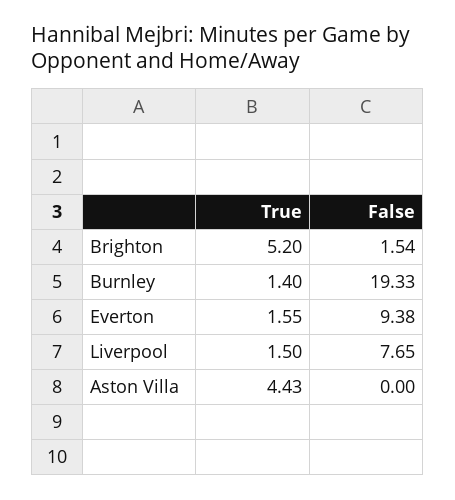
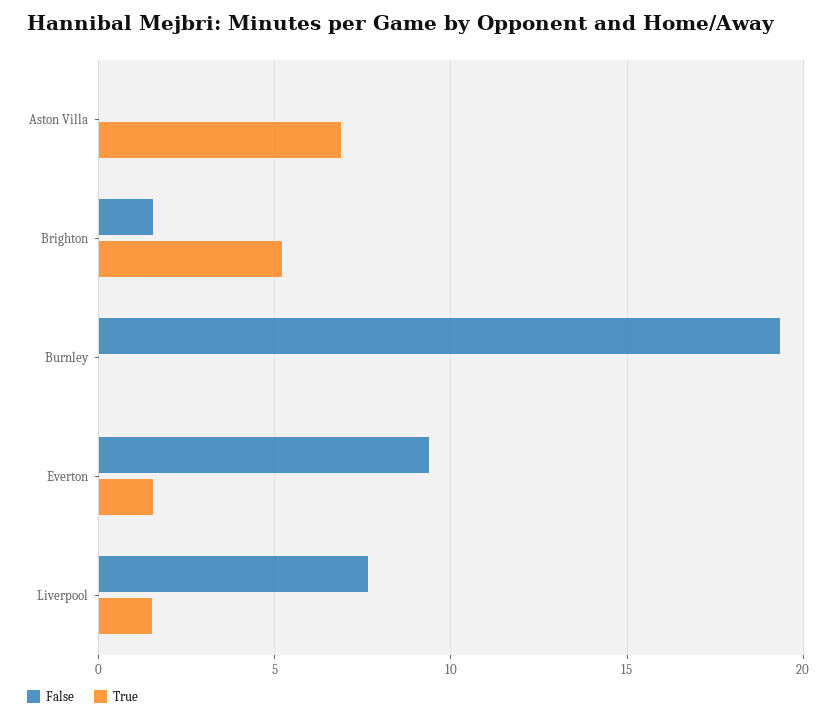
  {
    "True": {
      "Brighton": 5.2,
-     "Burnley": 1.4,
+     "Burnley": 0,
      "Everton": 1.55,
      "Liverpool": 1.5,
-     "Aston Villa": 4.43
+     "Aston Villa": 7
    },
    "False": {
      "Brighton": 1.54,
      "Burnley": 19.33,
      "Everton": 9.38,
      "Liverpool": 7.65,
      "Aston Villa": 0
    }
  }

